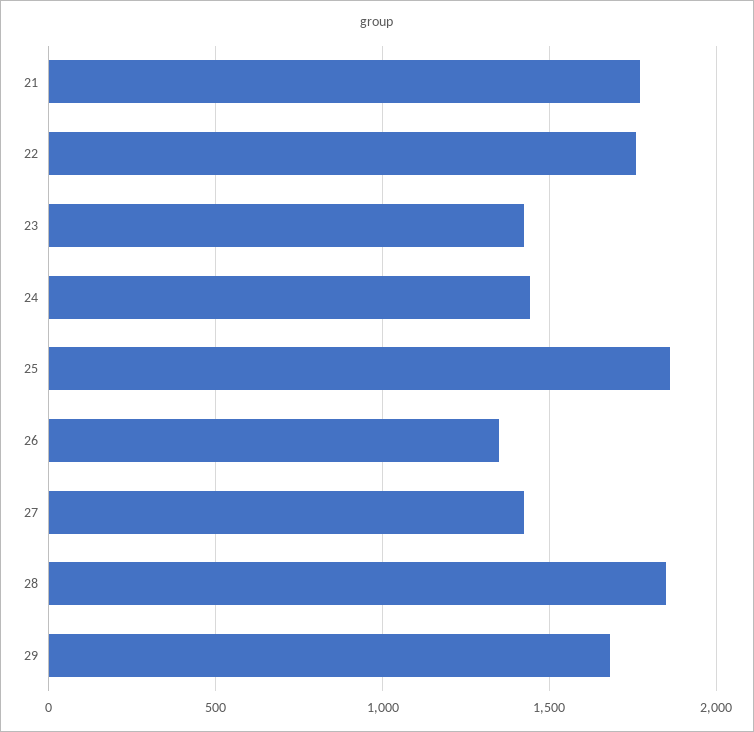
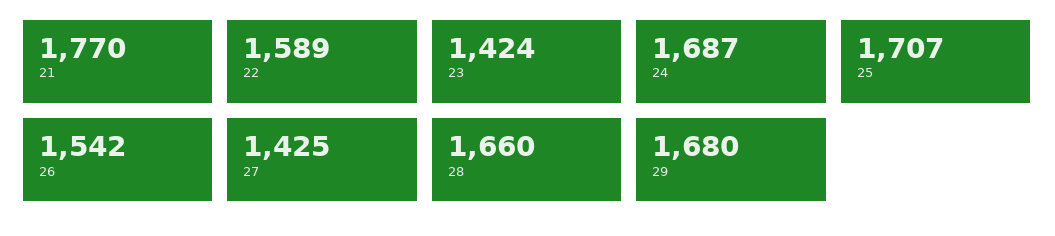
  {
    "21": 1770,
-   "22": 1750,
+   "22": 1589,
    "23": 1424,
-   "24": 1450,
+   "24": 1687,
-   "25": 1850,
+   "25": 1707,
-   "26": 1350,
+   "26": 1542,
    "27": 1425,
-   "28": 1850,
+   "28": 1660,
    "29": 1680
  }

